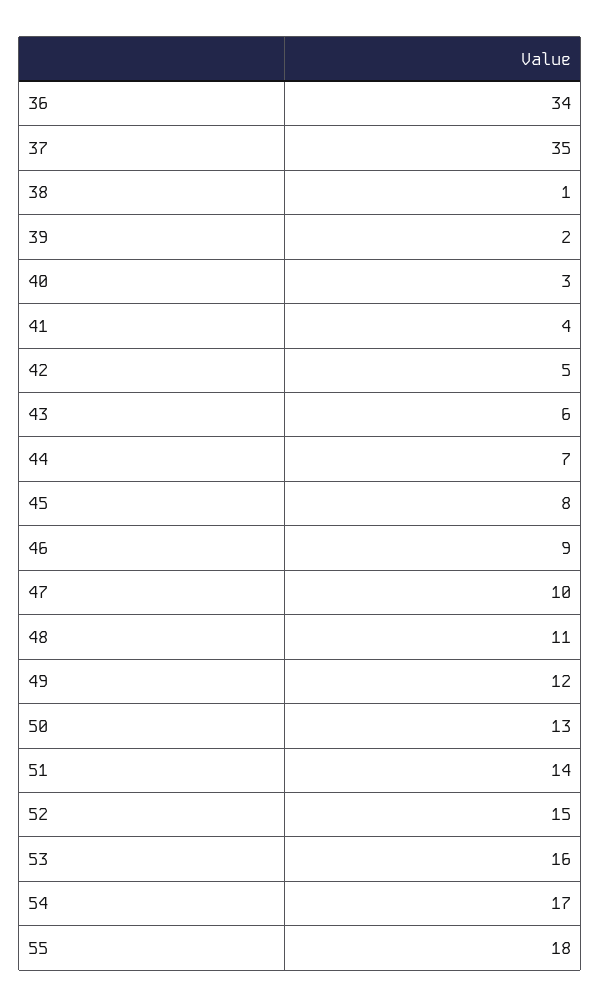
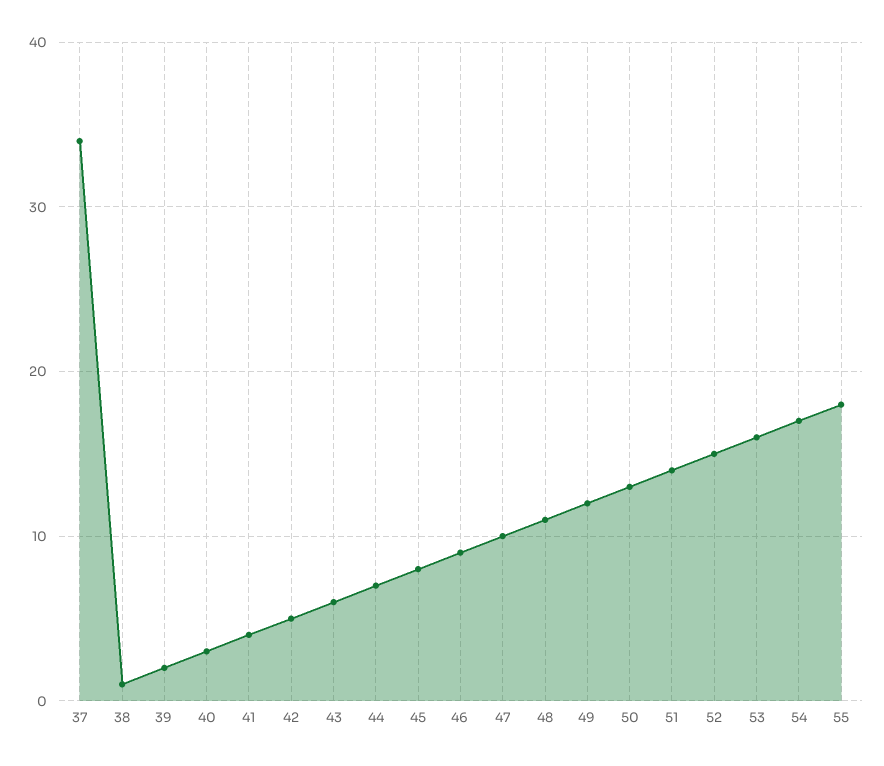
  {
-   "36": 34,
-   "37": 35,
+   "37": 34,
    "38": 1,
    "39": 2,
    "40": 3,
    "41": 4,
    "42": 5,
    "43": 6,
    "44": 7,
    "45": 8,
    "46": 9,
    "47": 10,
    "48": 11,
    "49": 12,
    "50": 13,
    "51": 14,
    "52": 15,
    "53": 16,
    "54": 17,
    "55": 18
  }

